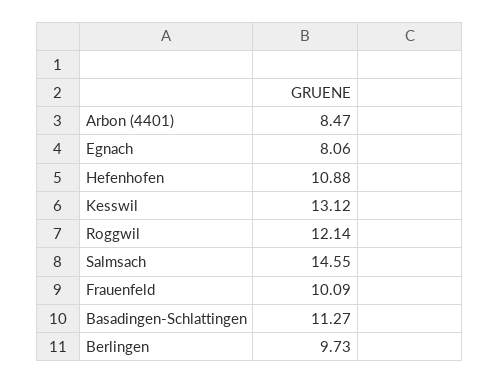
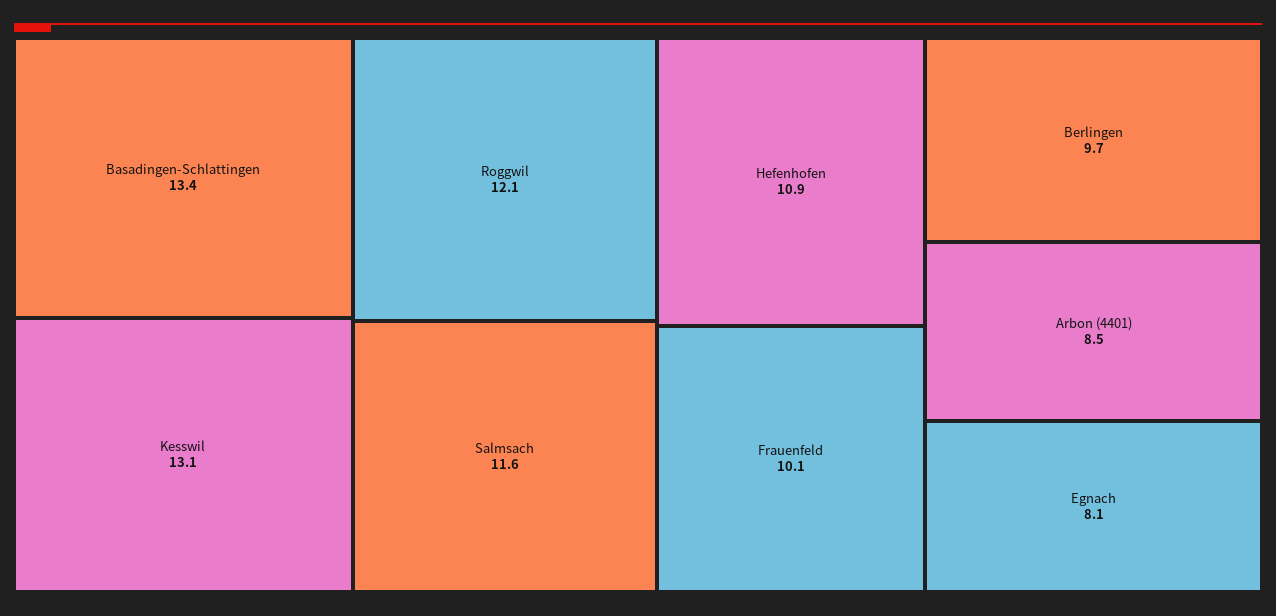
  {
    "Arbon (4401)": 8.47,
    "Egnach": 8.06,
    "Hefenhofen": 10.88,
    "Kesswil": 13.12,
    "Roggwil": 12.14,
-   "Salmsach": 14.55,
+   "Salmsach": 11.6,
    "Frauenfeld": 10.09,
-   "Basadingen-Schlattingen": 11.27,
+   "Basadingen-Schlattingen": 13.4,
    "Berlingen": 9.73
  }

